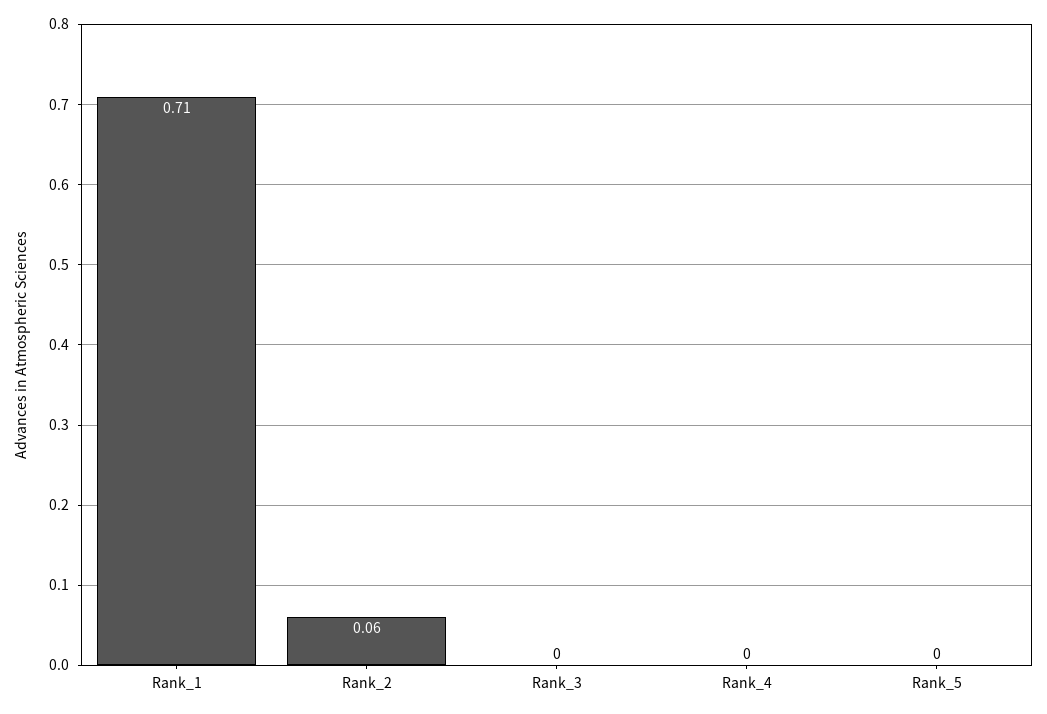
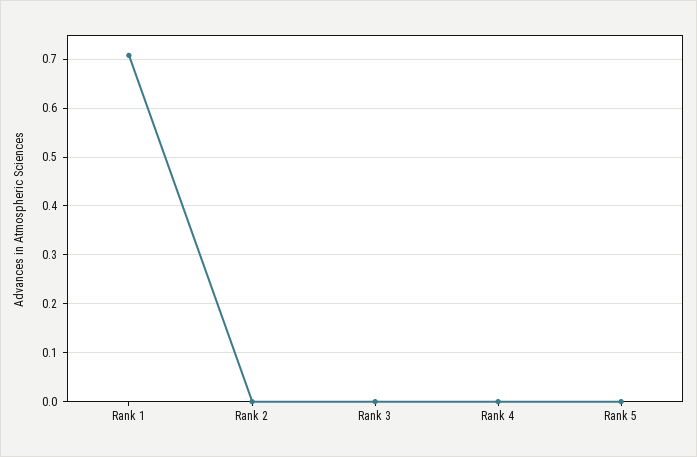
  {
    "Rank_1": 0.71,
-   "Rank_2": 0.06,
+   "Rank_2": 0,
    "Rank_3": 0,
    "Rank_4": 0,
    "Rank_5": 0
  }

